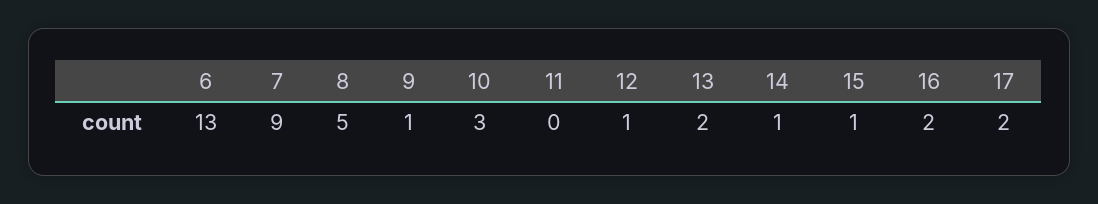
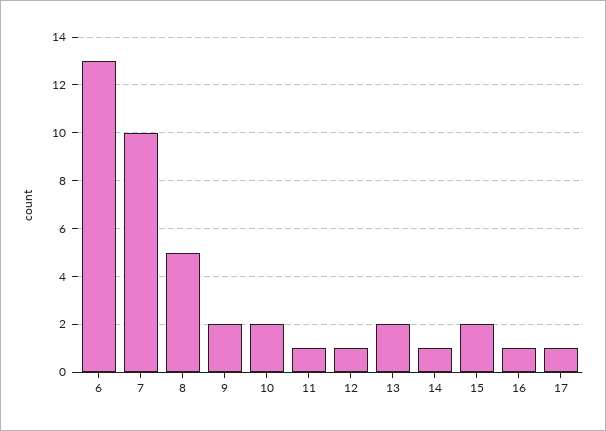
  {
    "6": 13,
-   "7": 9,
+   "7": 10,
    "8": 5,
-   "9": 1,
+   "9": 2,
-   "10": 3,
+   "10": 2,
-   "11": 0,
+   "11": 1,
    "12": 1,
    "13": 2,
    "14": 1,
-   "15": 1,
+   "15": 2,
-   "16": 2,
+   "16": 1,
-   "17": 2
+   "17": 1
  }

